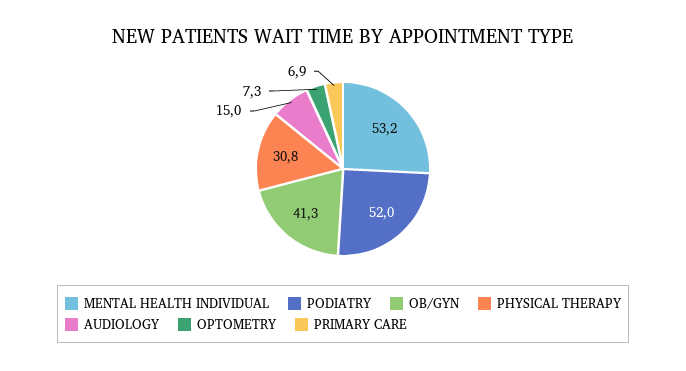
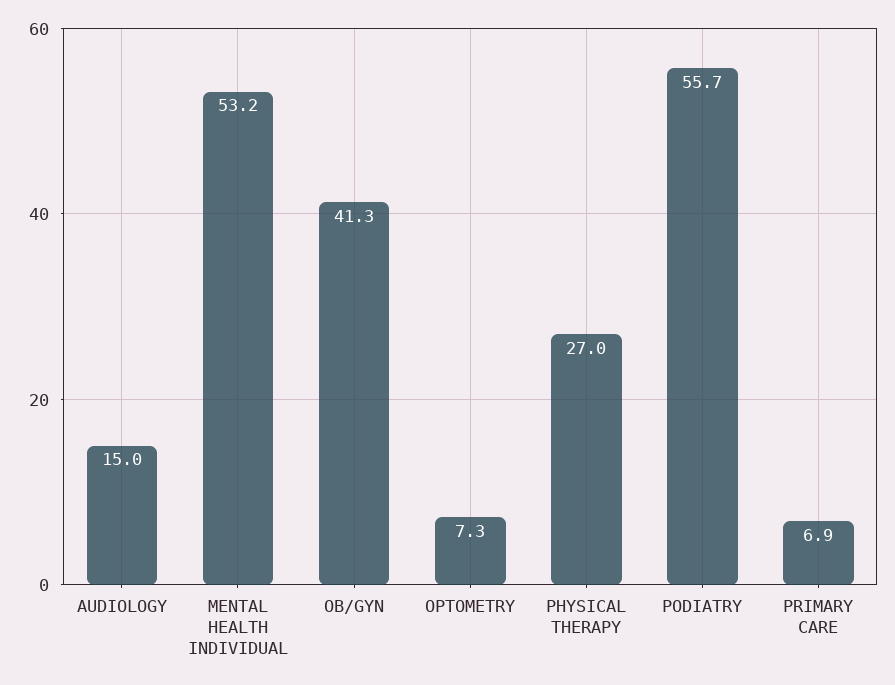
  {
    "MENTAL HEALTH INDIVIDUAL": 53.2,
-   "PODIATRY": 52,
+   "PODIATRY": 55.7,
    "OB/GYN": 41.3,
-   "PHYSICAL THERAPY": 30.8,
+   "PHYSICAL THERAPY": 27,
    "AUDIOLOGY": 15,
    "OPTOMETRY": 7.3,
    "PRIMARY CARE": 6.9
  }

